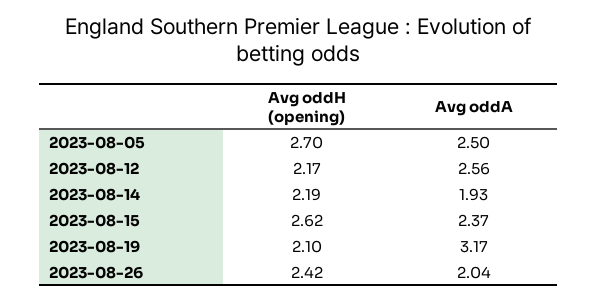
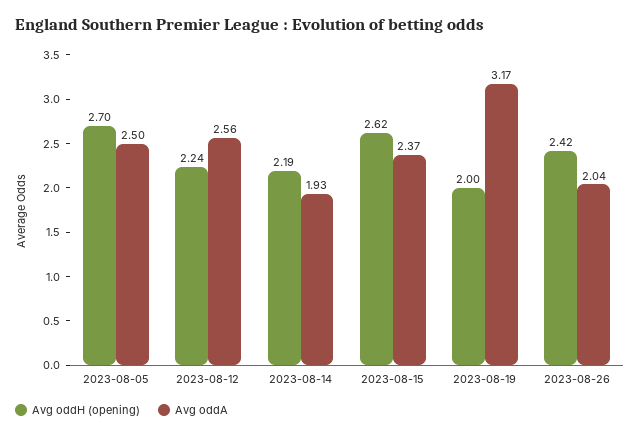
  {
    "Avg oddH (opening)": {
      "2023-08-05": 2.7,
-     "2023-08-12": 2.17,
+     "2023-08-12": 2.24,
      "2023-08-14": 2.19,
      "2023-08-15": 2.62,
-     "2023-08-19": 2.1,
+     "2023-08-19": 2,
      "2023-08-26": 2.42
    },
    "Avg oddA": {
      "2023-08-05": 2.5,
      "2023-08-12": 2.56,
      "2023-08-14": 1.93,
      "2023-08-15": 2.37,
      "2023-08-19": 3.17,
      "2023-08-26": 2.04
    }
  }

